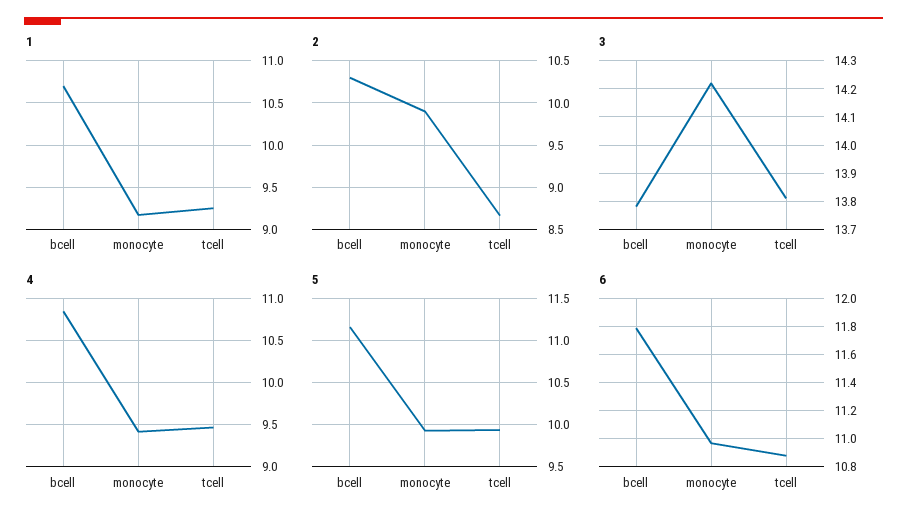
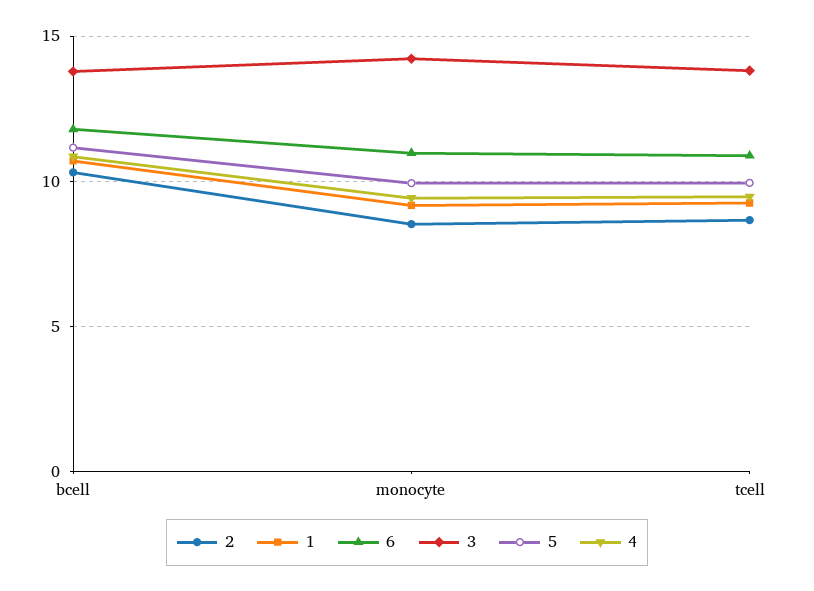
  {
    "1": {
      "bcell": 10.7,
      "monocyte": 9.2,
      "tcell": 9.3
    },
    "2": {
      "bcell": 10.3,
-     "monocyte": 9.9,
+     "monocyte": 8.5,
      "tcell": 8.7
    },
    "3": {
      "bcell": 13.8,
      "monocyte": 14.2,
      "tcell": 13.8
    },
    "4": {
      "bcell": 10.9,
      "monocyte": 9.4,
      "tcell": 9.5
    },
    "5": {
      "bcell": 11.2,
      "monocyte": 9.9,
      "tcell": 9.9
    },
    "6": {
      "bcell": 11.8,
      "monocyte": 10.95,
      "tcell": 10.9
    }
  }

